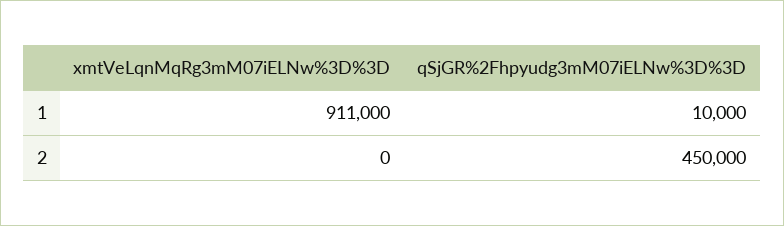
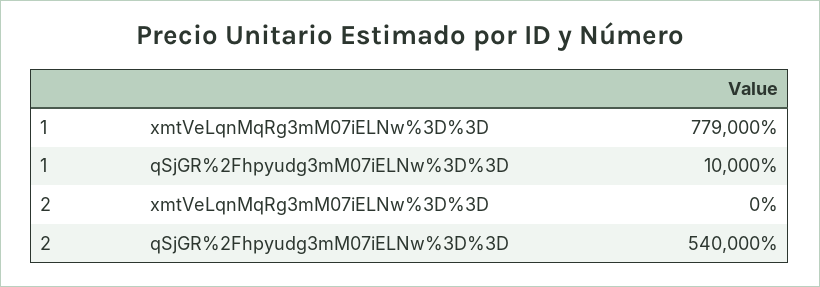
  {
    "xmtVeLqnMqRg3mM07iELNw%3D%3D": {
-     "1": 911000,
+     "1": 779000,
      "2": 0
    },
    "qSjGR%2Fhpyudg3mM07iELNw%3D%3D": {
      "1": 10000,
-     "2": 450000
+     "2": 540000
    }
  }

